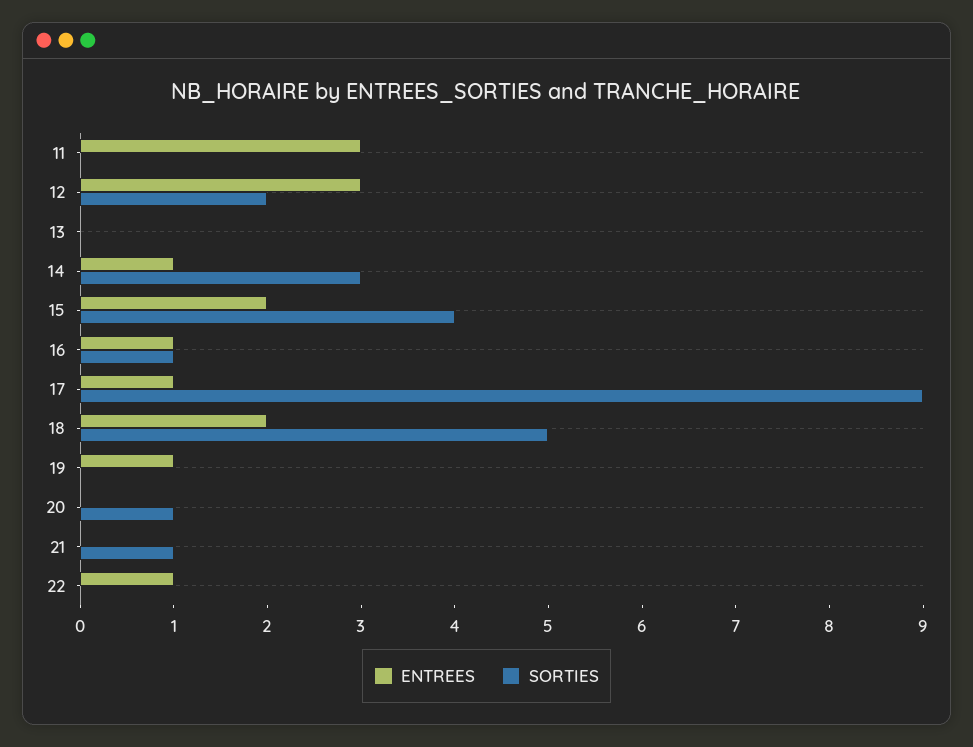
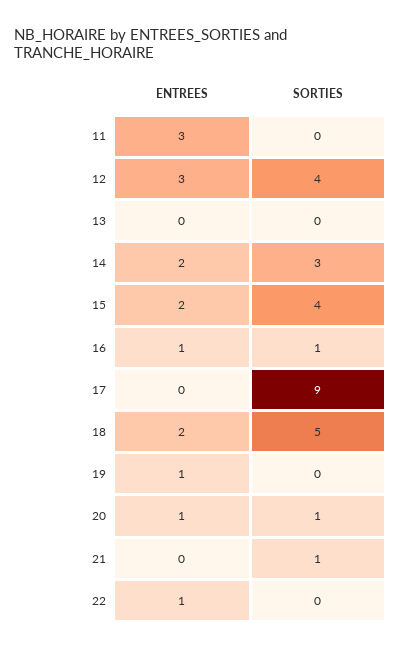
  {
    "ENTREES": {
      "11": 3,
      "12": 3,
      "13": 0,
-     "14": 1,
+     "14": 2,
      "15": 2,
      "16": 1,
-     "17": 1,
+     "17": 0,
      "18": 2,
      "19": 1,
-     "20": 0,
+     "20": 1,
      "21": 0,
      "22": 1
    },
    "SORTIES": {
      "11": 0,
-     "12": 2,
+     "12": 4,
      "13": 0,
      "14": 3,
      "15": 4,
      "16": 1,
      "17": 9,
      "18": 5,
      "19": 0,
      "20": 1,
      "21": 1,
      "22": 0
    }
  }

